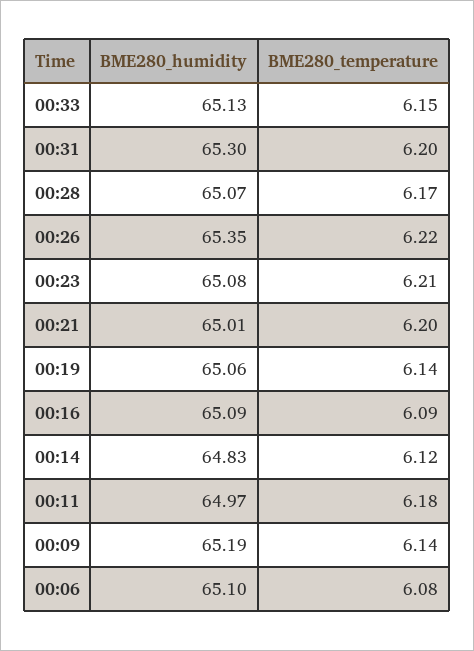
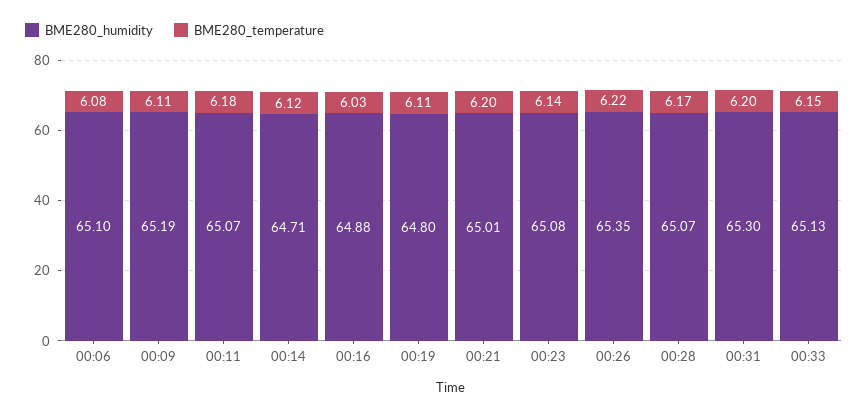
  {
    "BME280_humidity": {
      "00:33": 65.13,
      "00:31": 65.3,
      "00:28": 65.07,
      "00:26": 65.35,
      "00:23": 65.08,
      "00:21": 65.01,
-     "00:19": 65.06,
+     "00:19": 64.8,
-     "00:16": 65.09,
+     "00:16": 64.88,
-     "00:14": 64.83,
+     "00:14": 64.71,
-     "00:11": 64.97,
+     "00:11": 65.07,
      "00:09": 65.19,
      "00:06": 65.1
    },
    "BME280_temperature": {
      "00:33": 6.15,
      "00:31": 6.2,
      "00:28": 6.17,
      "00:26": 6.22,
-     "00:23": 6.21,
+     "00:23": 6.14,
      "00:21": 6.2,
-     "00:19": 6.14,
+     "00:19": 6.11,
-     "00:16": 6.09,
+     "00:16": 6.03,
      "00:14": 6.12,
      "00:11": 6.18,
-     "00:09": 6.14,
+     "00:09": 6.11,
      "00:06": 6.08
    }
  }

